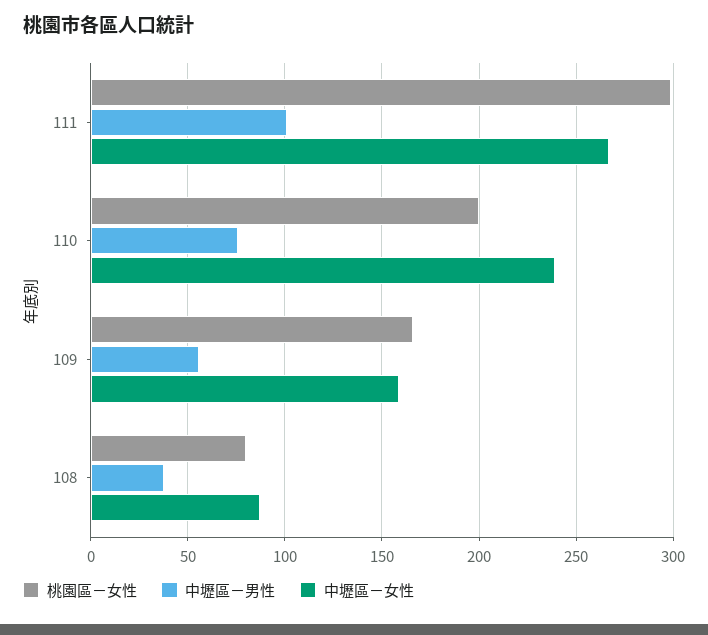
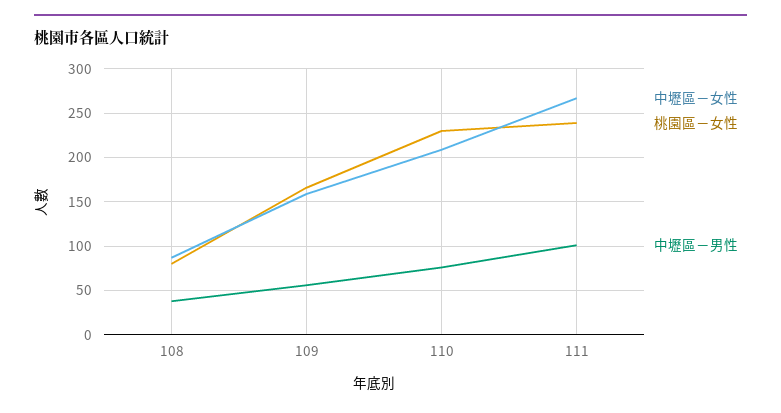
  {
    "桃園區－女性": {
-     "111": 300,
+     "111": 240,
-     "110": 200,
+     "110": 230,
      "109": 165,
      "108": 80
    },
    "中壢區－男性": {
      "111": 100,
      "110": 75,
      "109": 55,
      "108": 40
    },
    "中壢區－女性": {
      "111": 265,
-     "110": 240,
+     "110": 210,
      "109": 160,
      "108": 85
    }
  }

